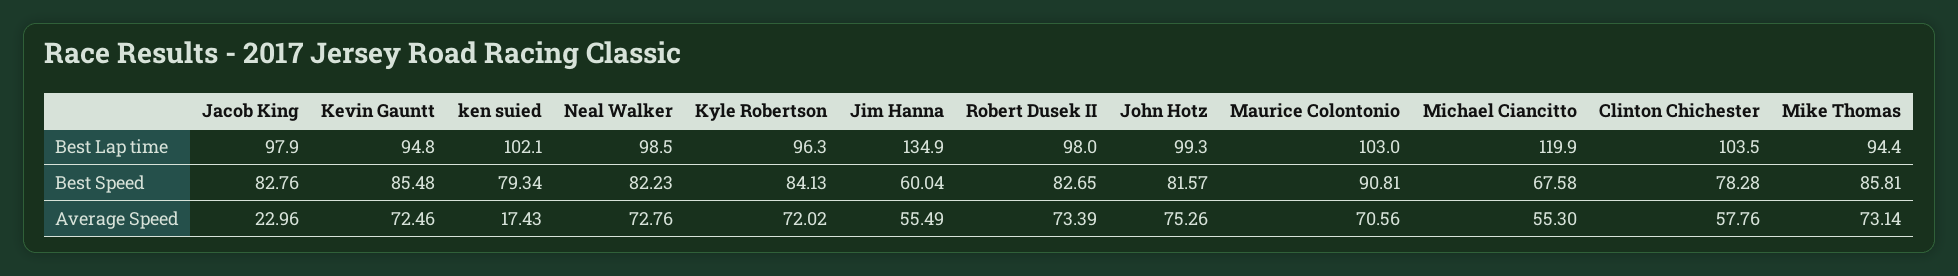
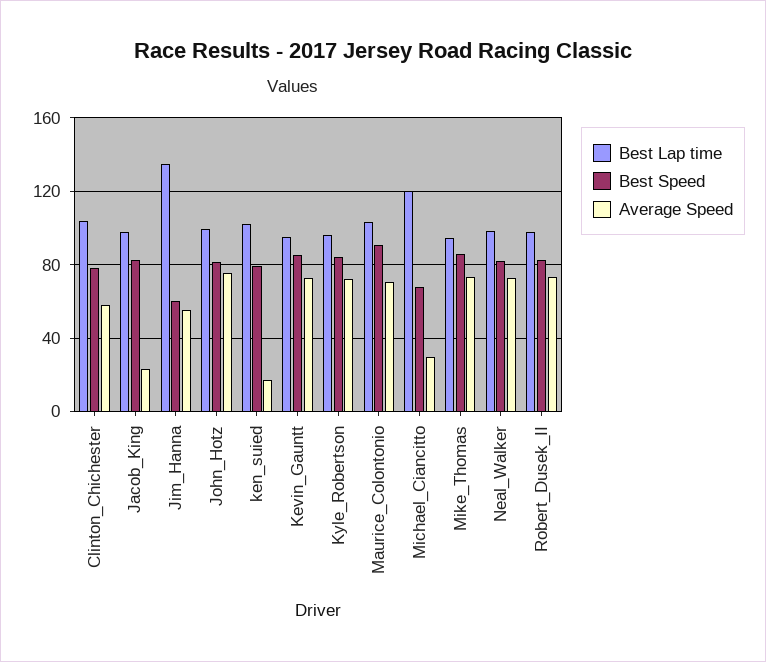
  {
    "Best Lap time": {
      "Jacob King": 97.9,
      "Kevin Gauntt": 94.8,
      "ken suied": 102.1,
      "Neal Walker": 98.5,
      "Kyle Robertson": 96.3,
      "Jim Hanna": 134.9,
      "Robert Dusek II": 98,
      "John Hotz": 99.3,
      "Maurice Colontonio": 103,
      "Michael Ciancitto": 119.9,
      "Clinton Chichester": 103.5,
      "Mike Thomas": 94.4
    },
    "Best Speed": {
      "Jacob King": 82.76,
      "Kevin Gauntt": 85.48,
      "ken suied": 79.34,
      "Neal Walker": 82.23,
      "Kyle Robertson": 84.13,
      "Jim Hanna": 60.04,
      "Robert Dusek II": 82.65,
      "John Hotz": 81.57,
      "Maurice Colontonio": 90.81,
      "Michael Ciancitto": 67.58,
      "Clinton Chichester": 78.28,
      "Mike Thomas": 85.81
    },
    "Average Speed": {
      "Jacob King": 22.96,
      "Kevin Gauntt": 72.46,
      "ken suied": 17.43,
      "Neal Walker": 72.76,
      "Kyle Robertson": 72.02,
      "Jim Hanna": 55.49,
      "Robert Dusek II": 73.39,
      "John Hotz": 75.26,
      "Maurice Colontonio": 70.56,
-     "Michael Ciancitto": 55.3,
+     "Michael Ciancitto": 30,
      "Clinton Chichester": 57.76,
      "Mike Thomas": 73.14
    }
  }

